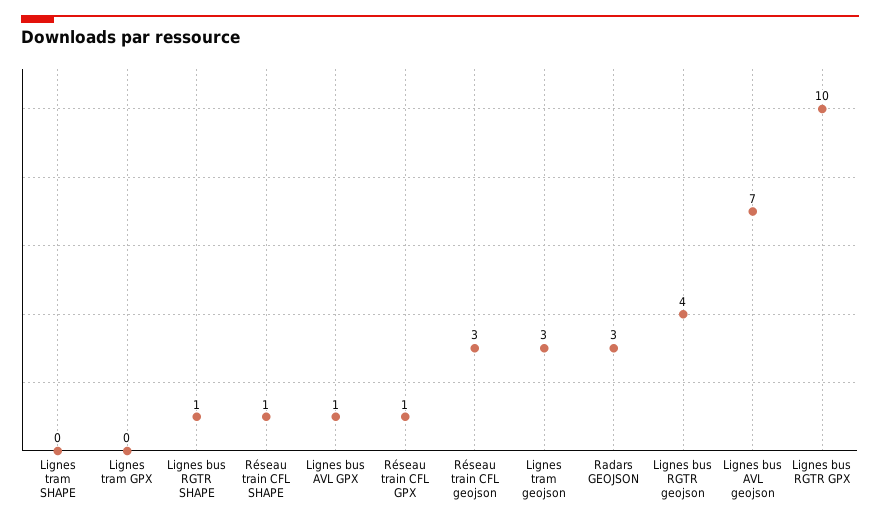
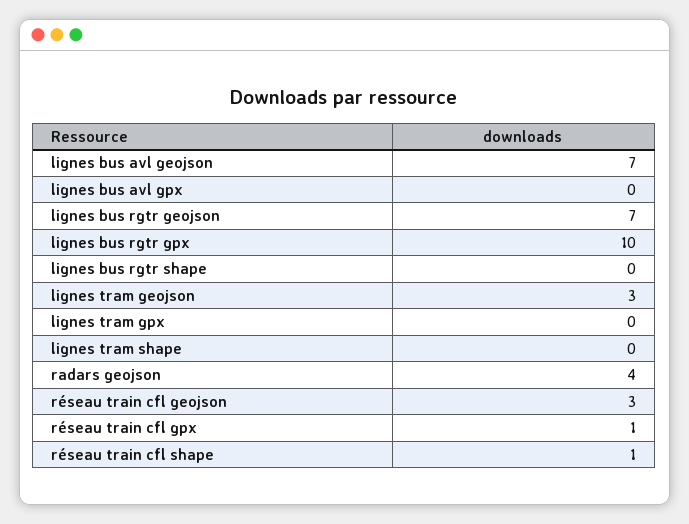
  {
    "Lignes tram SHAPE": 0,
    "Lignes tram GPX": 0,
-   "Lignes bus RGTR SHAPE": 1,
+   "Lignes bus RGTR SHAPE": 0,
    "Réseau train CFL SHAPE": 1,
-   "Lignes bus AVL GPX": 1,
+   "Lignes bus AVL GPX": 0,
    "Réseau train CFL GPX": 1,
    "Réseau train CFL geojson": 3,
    "Lignes tram geojson": 3,
-   "Radars GEOJSON": 3,
+   "Radars GEOJSON": 4,
-   "Lignes bus RGTR geojson": 4,
+   "Lignes bus RGTR geojson": 7,
    "Lignes bus AVL geojson": 7,
    "Lignes bus RGTR GPX": 10
  }

